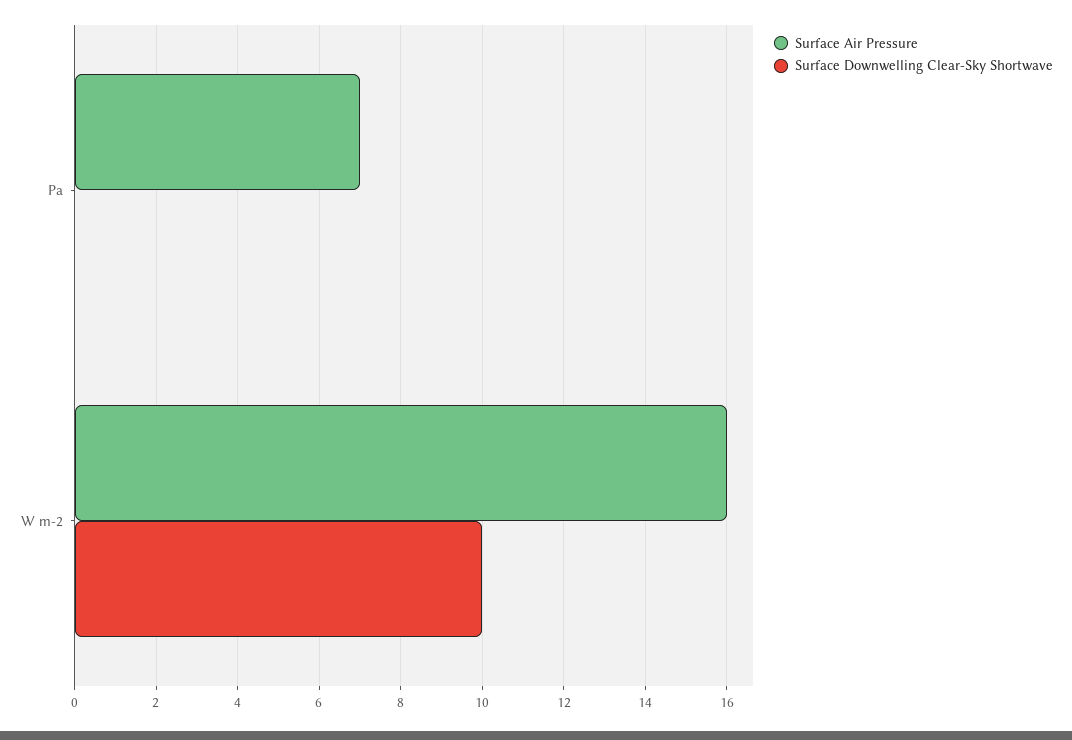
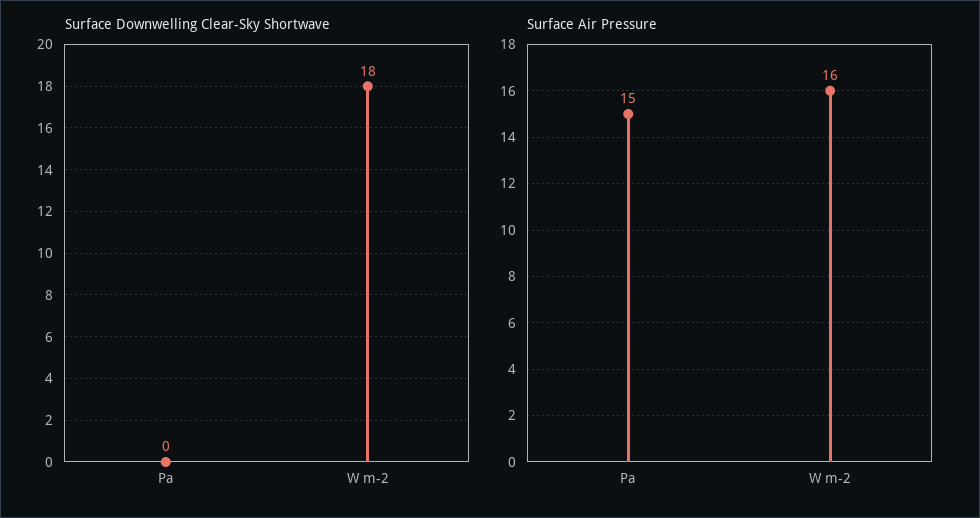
  {
    "Surface Air Pressure": {
-     "Pa": 7,
+     "Pa": 15,
      "W m-2": 16
    },
    "Surface Downwelling Clear-Sky Shortwave": {
      "Pa": 0,
-     "W m-2": 10
+     "W m-2": 18
    }
  }

